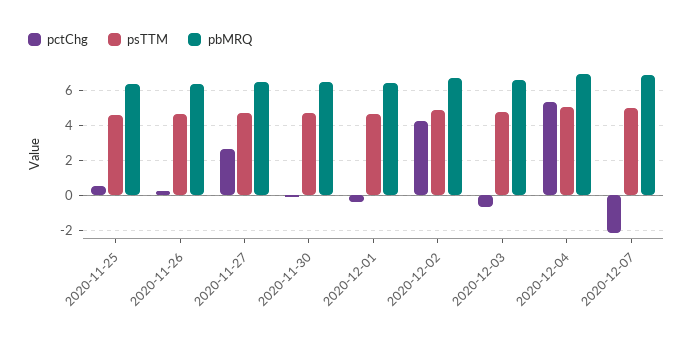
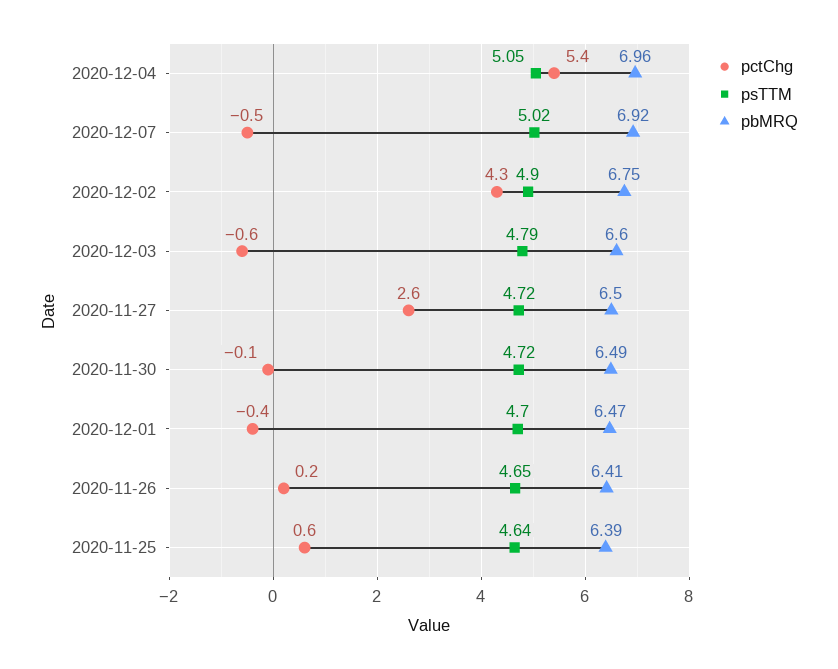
  {
    "pctChg": {
      "2020-11-25": 0.6,
      "2020-11-26": 0.2,
      "2020-11-27": 2.6,
      "2020-11-30": -0.1,
      "2020-12-01": -0.4,
      "2020-12-02": 4.3,
      "2020-12-03": -0.6,
      "2020-12-04": 5.4,
-     "2020-12-07": -2
+     "2020-12-07": -0.5
    },
    "psTTM": {
      "2020-11-25": 4.64,
      "2020-11-26": 4.65,
      "2020-11-27": 4.72,
      "2020-11-30": 4.72,
      "2020-12-01": 4.7,
      "2020-12-02": 4.9,
      "2020-12-03": 4.79,
      "2020-12-04": 5.05,
      "2020-12-07": 5.02
    },
    "pbMRQ": {
      "2020-11-25": 6.39,
      "2020-11-26": 6.41,
      "2020-11-27": 6.5,
      "2020-11-30": 6.49,
      "2020-12-01": 6.47,
      "2020-12-02": 6.75,
      "2020-12-03": 6.6,
      "2020-12-04": 6.96,
      "2020-12-07": 6.92
    }
  }

